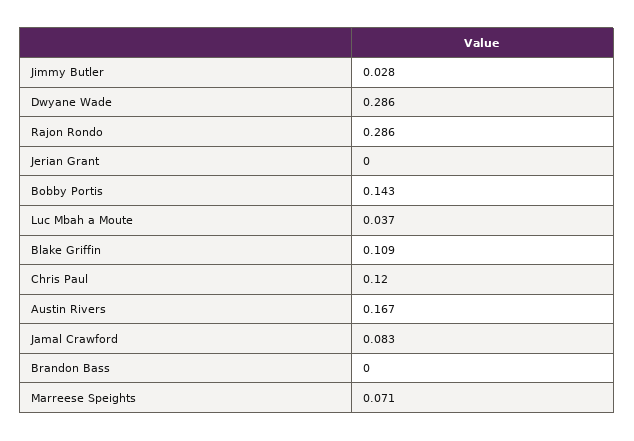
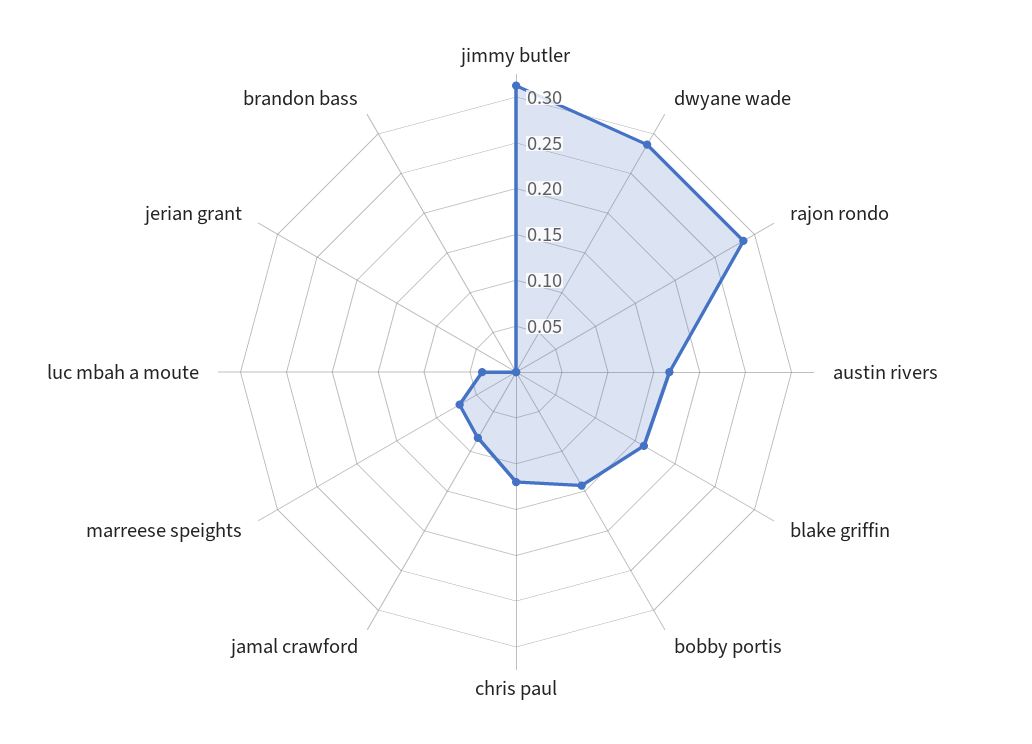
  {
-   "Jimmy Butler": 0.028,
+   "Jimmy Butler": 0.31,
    "Dwyane Wade": 0.286,
    "Rajon Rondo": 0.286,
    "Jerian Grant": 0,
    "Bobby Portis": 0.143,
    "Luc Mbah a Moute": 0.037,
-   "Blake Griffin": 0.109,
+   "Blake Griffin": 0.16,
    "Chris Paul": 0.12,
    "Austin Rivers": 0.167,
    "Jamal Crawford": 0.083,
    "Brandon Bass": 0,
    "Marreese Speights": 0.071
  }

